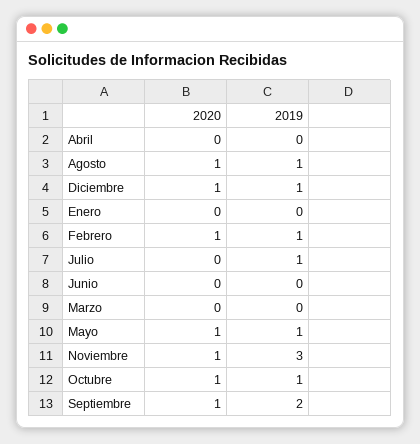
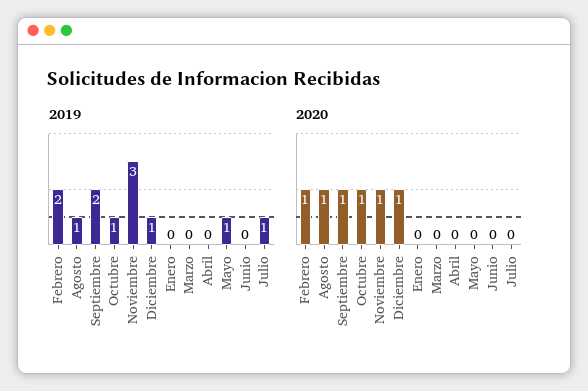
  {
    "2020": {
      "Abril": 0,
      "Agosto": 1,
      "Diciembre": 1,
      "Enero": 0,
      "Febrero": 1,
      "Julio": 0,
      "Junio": 0,
      "Marzo": 0,
-     "Mayo": 1,
+     "Mayo": 0,
      "Noviembre": 1,
      "Octubre": 1,
      "Septiembre": 1
    },
    "2019": {
      "Abril": 0,
      "Agosto": 1,
      "Diciembre": 1,
      "Enero": 0,
-     "Febrero": 1,
+     "Febrero": 2,
      "Julio": 1,
      "Junio": 0,
      "Marzo": 0,
      "Mayo": 1,
      "Noviembre": 3,
      "Octubre": 1,
      "Septiembre": 2
    }
  }

